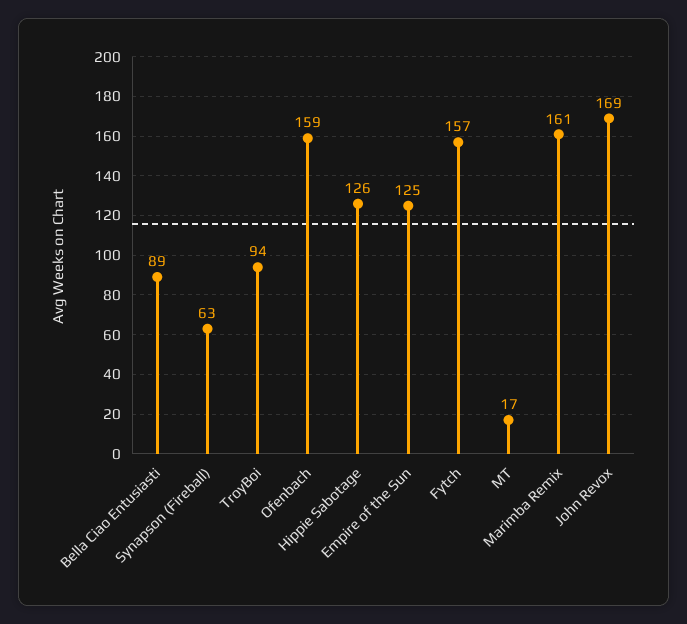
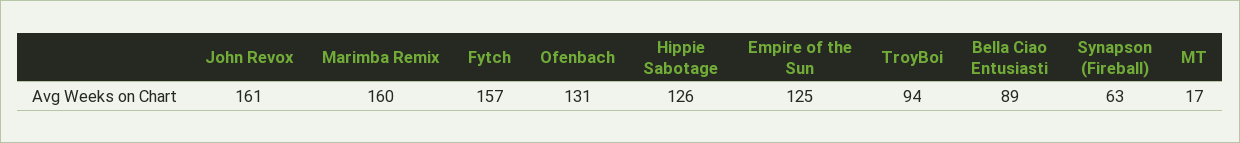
  {
    "Bella Ciao Entusiasti": 89,
    "Synapson (Fireball)": 63,
    "TroyBoi": 94,
-   "Ofenbach": 159,
+   "Ofenbach": 131,
    "Hippie Sabotage": 126,
    "Empire of the Sun": 125,
    "Fytch": 157,
    "MT": 17,
-   "Marimba Remix": 161,
+   "Marimba Remix": 160,
-   "John Revox": 169
+   "John Revox": 161
  }

